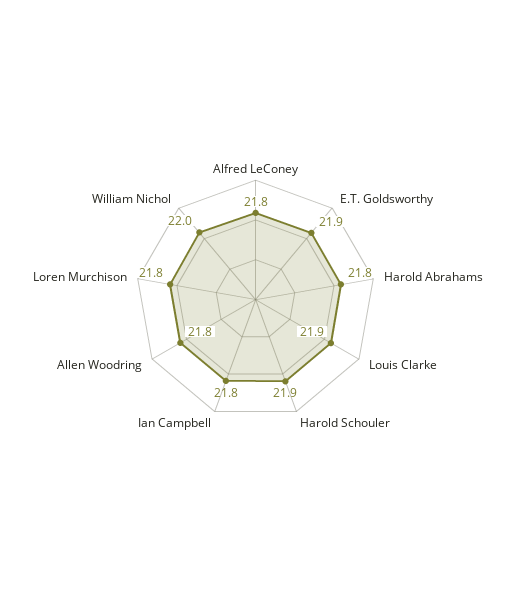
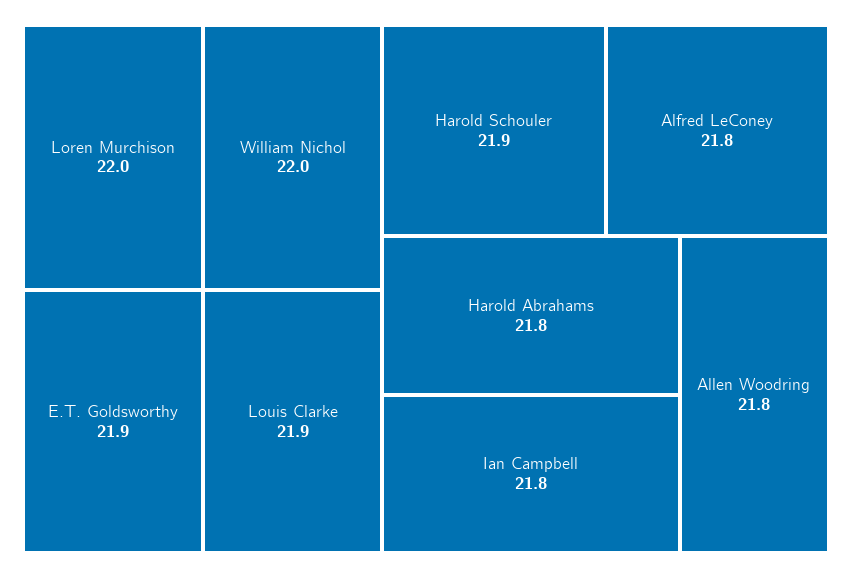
  {
    "Alfred LeConey": 21.8,
    "E.T. Goldsworthy": 21.9,
    "Harold Abrahams": 21.8,
    "Louis Clarke": 21.9,
    "Harold Schouler": 21.9,
    "Ian Campbell": 21.8,
    "Allen Woodring": 21.8,
-   "Loren Murchison": 21.8,
+   "Loren Murchison": 22,
    "William Nichol": 22
  }

